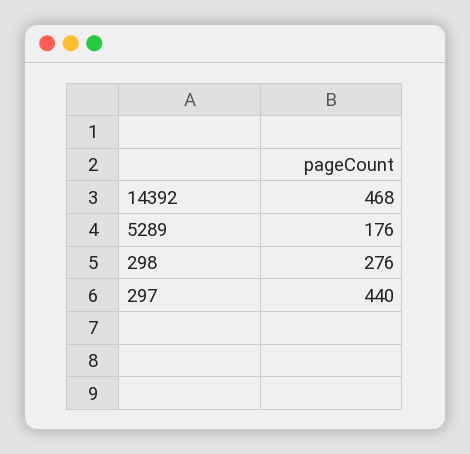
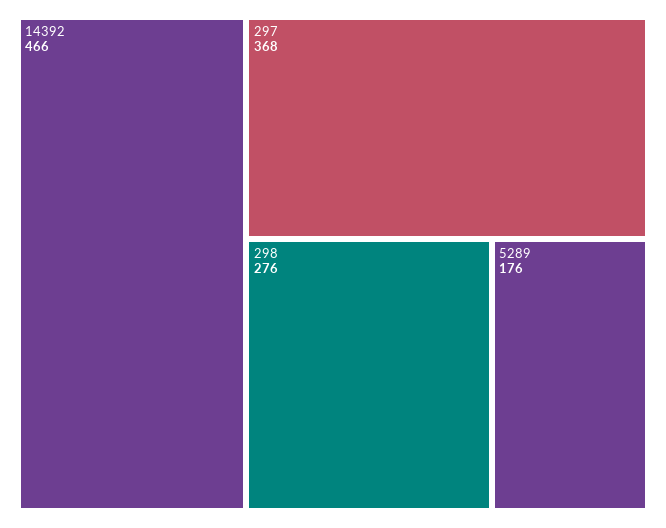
  {
-   "14392": 468,
+   "14392": 466,
    "5289": 176,
    "298": 276,
-   "297": 440
+   "297": 368
  }

